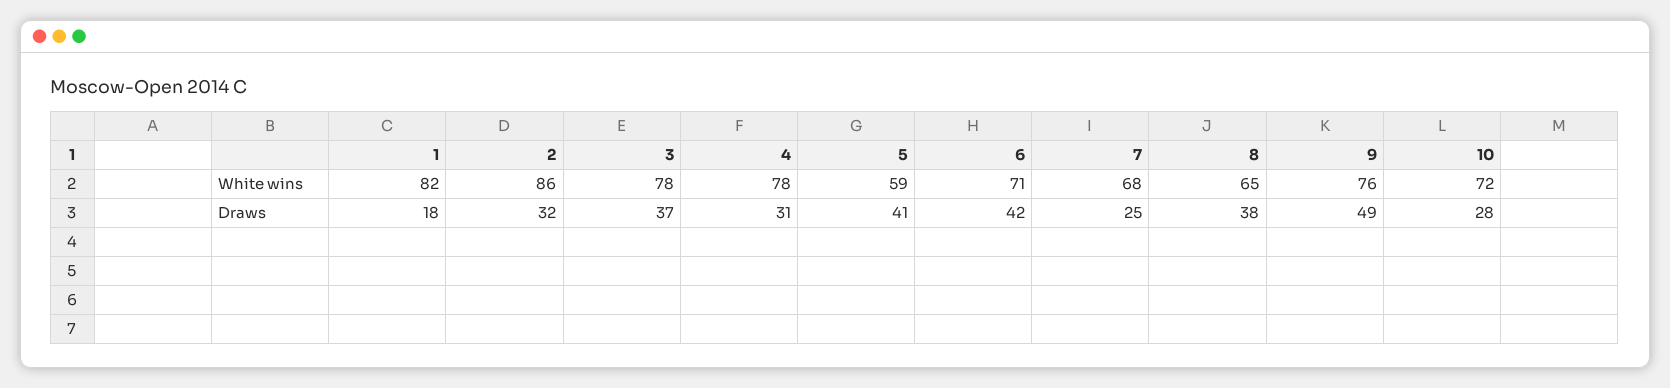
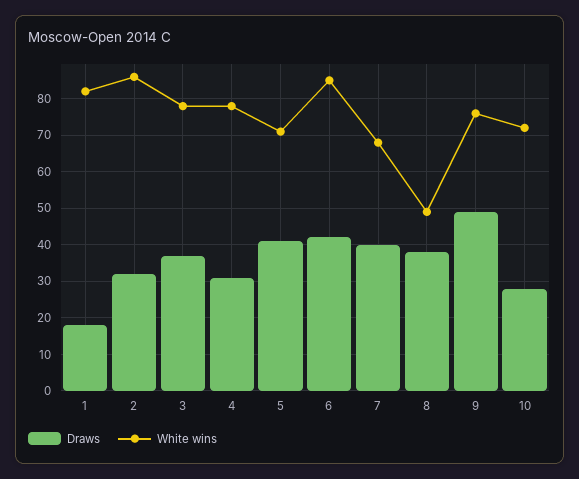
  {
    "White wins": {
      "1": 82,
      "2": 86,
      "3": 78,
      "4": 78,
-     "5": 59,
+     "5": 70,
-     "6": 71,
+     "6": 85,
      "7": 68,
-     "8": 65,
+     "8": 50,
      "9": 76,
      "10": 72
    },
    "Draws": {
      "1": 18,
      "2": 32,
      "3": 37,
      "4": 31,
      "5": 41,
      "6": 42,
-     "7": 25,
+     "7": 40,
      "8": 38,
      "9": 49,
      "10": 28
    }
  }

